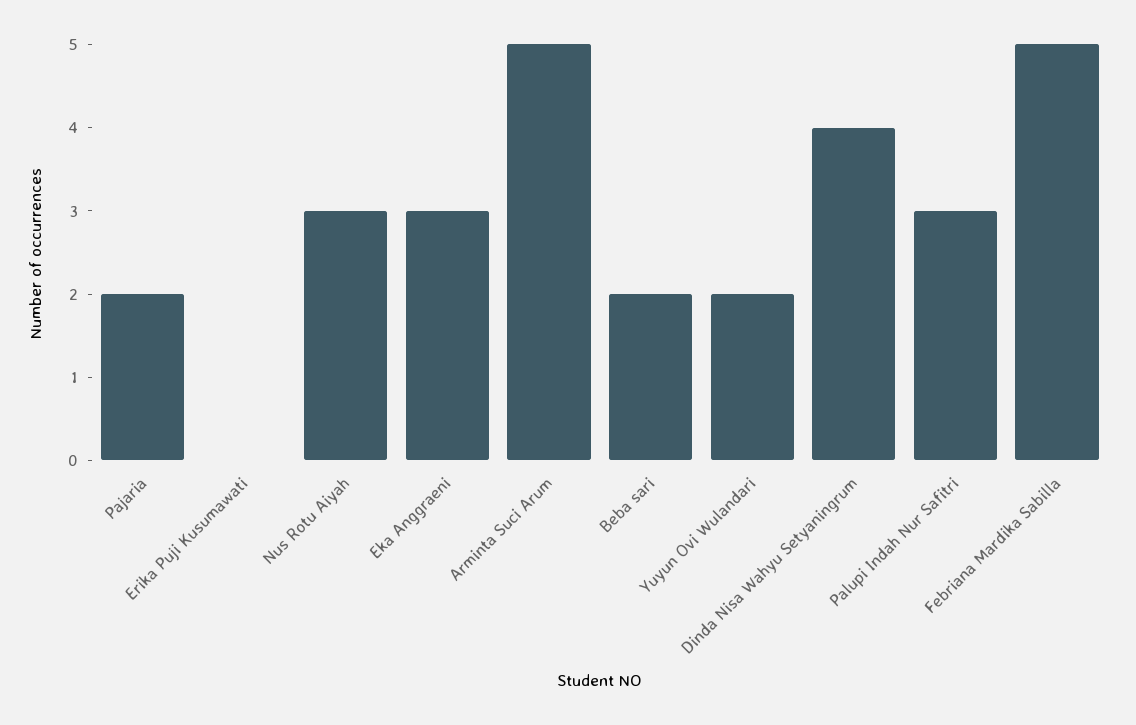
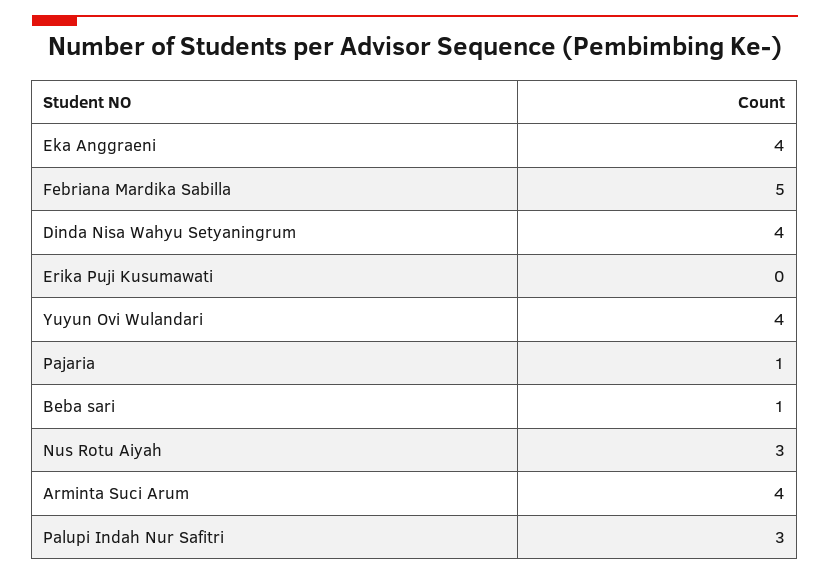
  {
-   "Pajaria": 2,
+   "Pajaria": 1,
    "Erika Puji Kusumawati": 0,
    "Nus Rotu Aiyah": 3,
-   "Eka Anggraeni": 3,
+   "Eka Anggraeni": 4,
-   "Arminta Suci Arum": 5,
+   "Arminta Suci Arum": 4,
-   "Beba sari": 2,
+   "Beba sari": 1,
-   "Yuyun Ovi Wulandari": 2,
+   "Yuyun Ovi Wulandari": 4,
    "Dinda Nisa Wahyu Setyaningrum": 4,
    "Palupi Indah Nur Safitri": 3,
    "Febriana Mardika Sabilla": 5
  }

